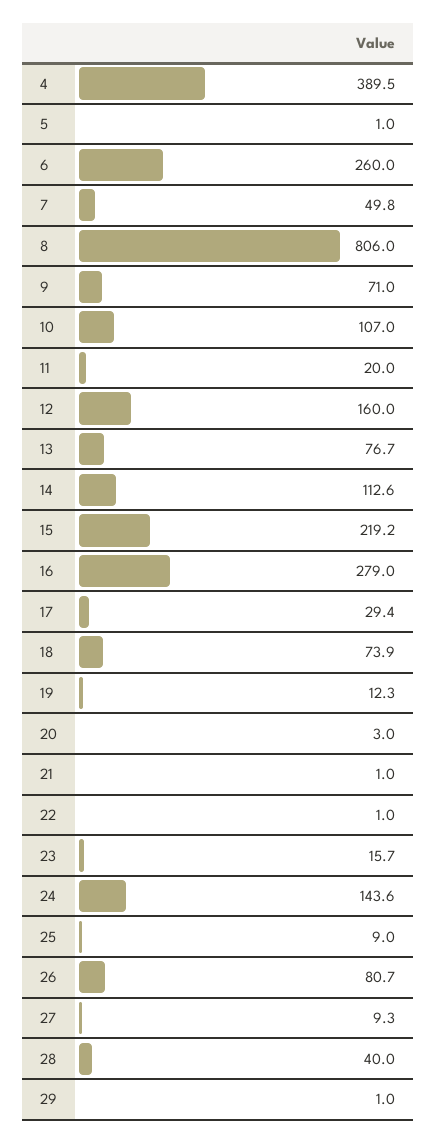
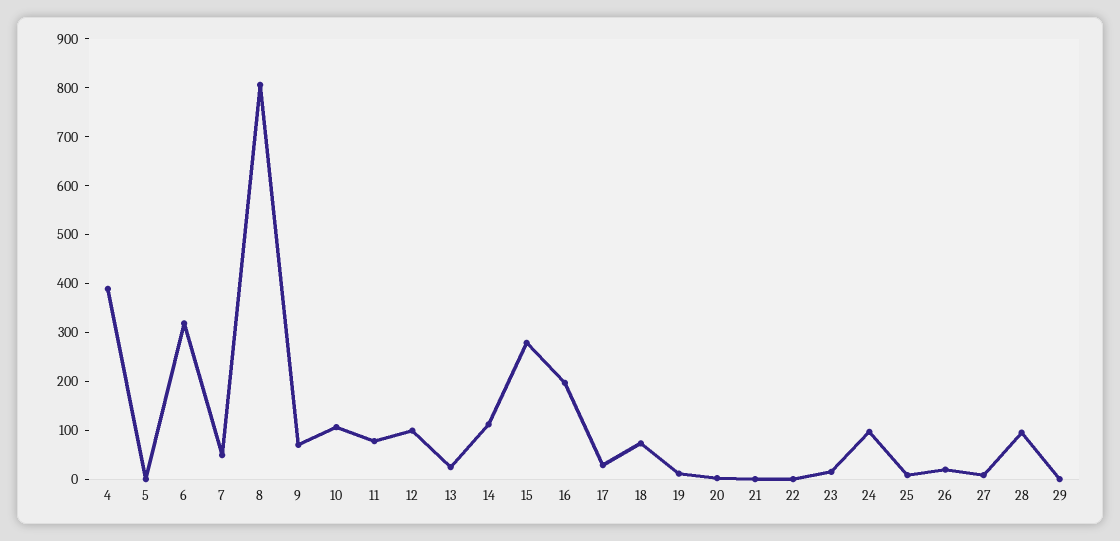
  {
    "4": 389.5,
    "5": 1,
-   "6": 260,
+   "6": 320,
    "7": 49.8,
    "8": 806,
    "9": 71,
    "10": 107,
-   "11": 20,
+   "11": 80,
-   "12": 160,
+   "12": 100,
-   "13": 76.7,
+   "13": 20,
    "14": 112.6,
-   "15": 219.2,
+   "15": 280,
-   "16": 279,
+   "16": 200,
    "17": 29.4,
    "18": 73.9,
    "19": 12.3,
    "20": 3,
    "21": 1,
    "22": 1,
    "23": 15.7,
-   "24": 143.6,
+   "24": 100,
    "25": 9,
-   "26": 80.7,
+   "26": 20,
    "27": 9.3,
-   "28": 40,
+   "28": 100,
    "29": 1
  }

